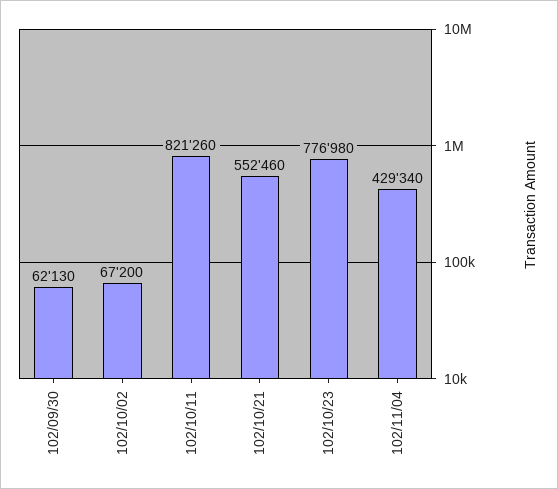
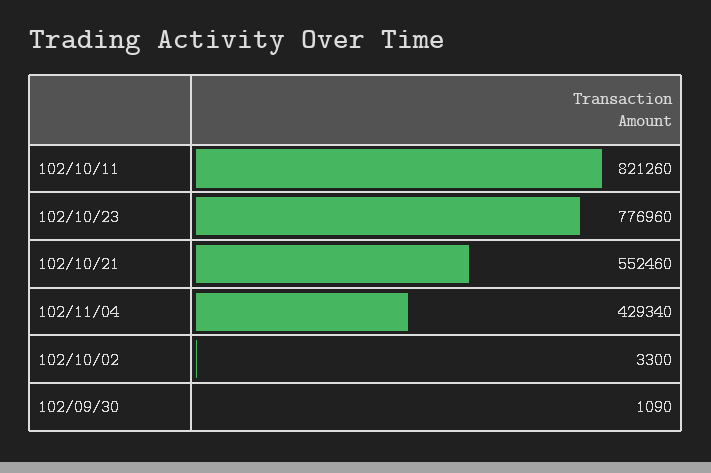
  {
-   "102/09/30": 62130,
+   "102/09/30": 1090,
-   "102/10/02": 67200,
+   "102/10/02": 3300,
    "102/10/11": 821260,
    "102/10/21": 552460,
-   "102/10/23": 776980,
+   "102/10/23": 776960,
    "102/11/04": 429340
  }

